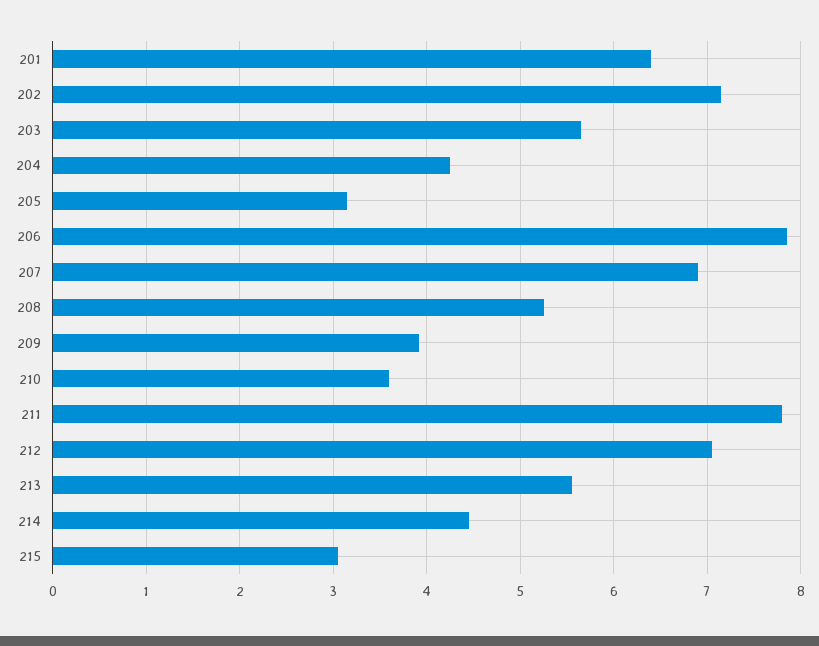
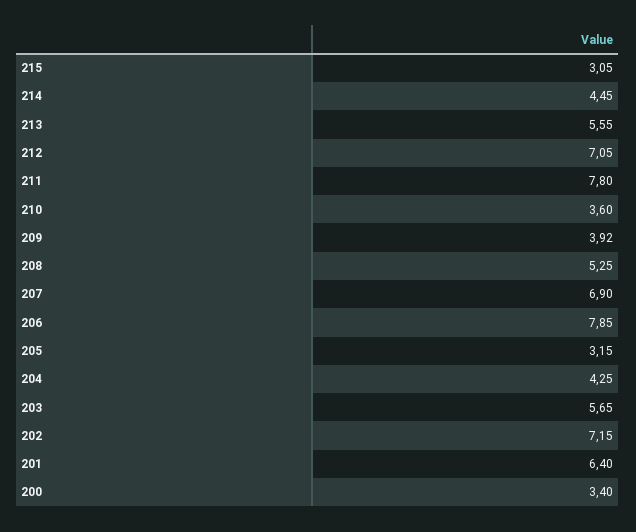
  {
    "201": 6.4,
    "202": 7.15,
    "203": 5.65,
    "204": 4.25,
    "205": 3.15,
    "206": 7.85,
    "207": 6.9,
    "208": 5.25,
    "209": 3.92,
    "210": 3.6,
    "211": 7.8,
    "212": 7.05,
    "213": 5.55,
    "214": 4.45,
-   "215": 3.05
+   "215": 3.05,
+   "200": 3.4
  }

